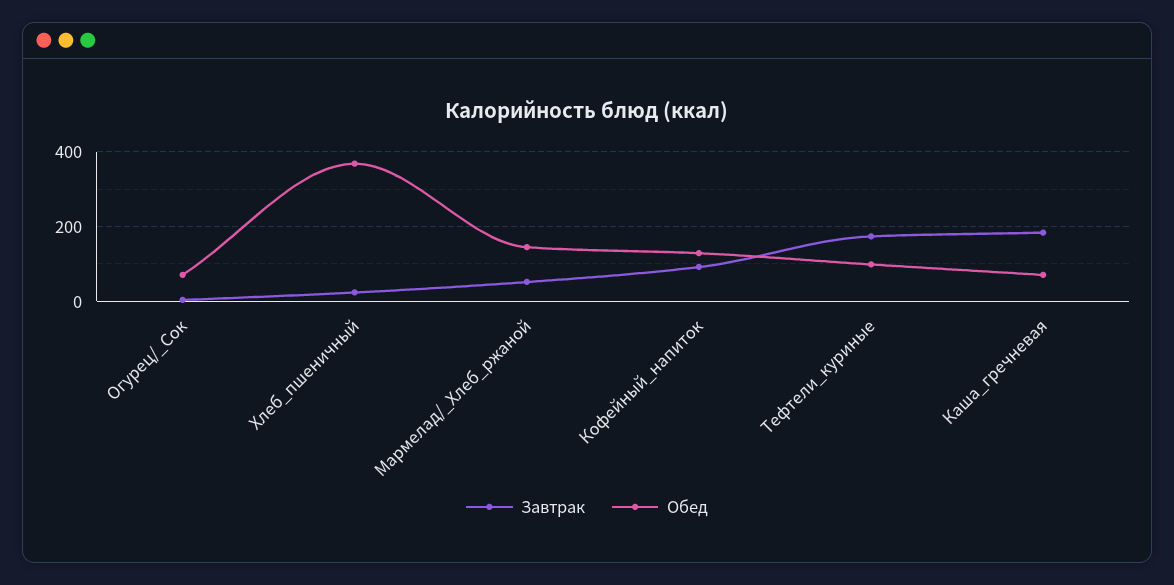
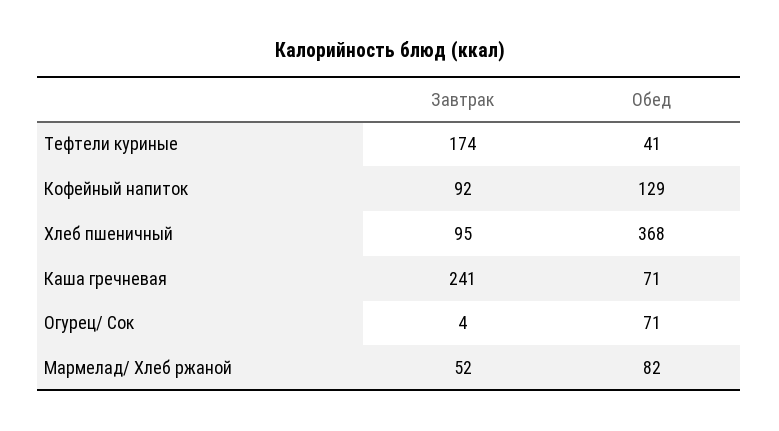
  {
    "Завтрак": {
      "Огурец/_Сок": 4,
-     "Хлеб_пшеничный": 20,
+     "Хлеб_пшеничный": 95,
      "Мармелад/_Хлеб_ржаной": 52,
      "Кофейный_напиток": 92,
      "Тефтели_куриные": 174,
-     "Каша_гречневая": 180
+     "Каша_гречневая": 241
    },
    "Обед": {
      "Огурец/_Сок": 71,
      "Хлеб_пшеничный": 368,
-     "Мармелад/_Хлеб_ржаной": 140,
+     "Мармелад/_Хлеб_ржаной": 82,
      "Кофейный_напиток": 129,
-     "Тефтели_куриные": 100,
+     "Тефтели_куриные": 41,
      "Каша_гречневая": 71
    }
  }

